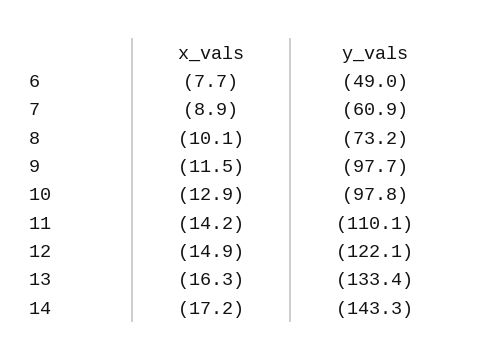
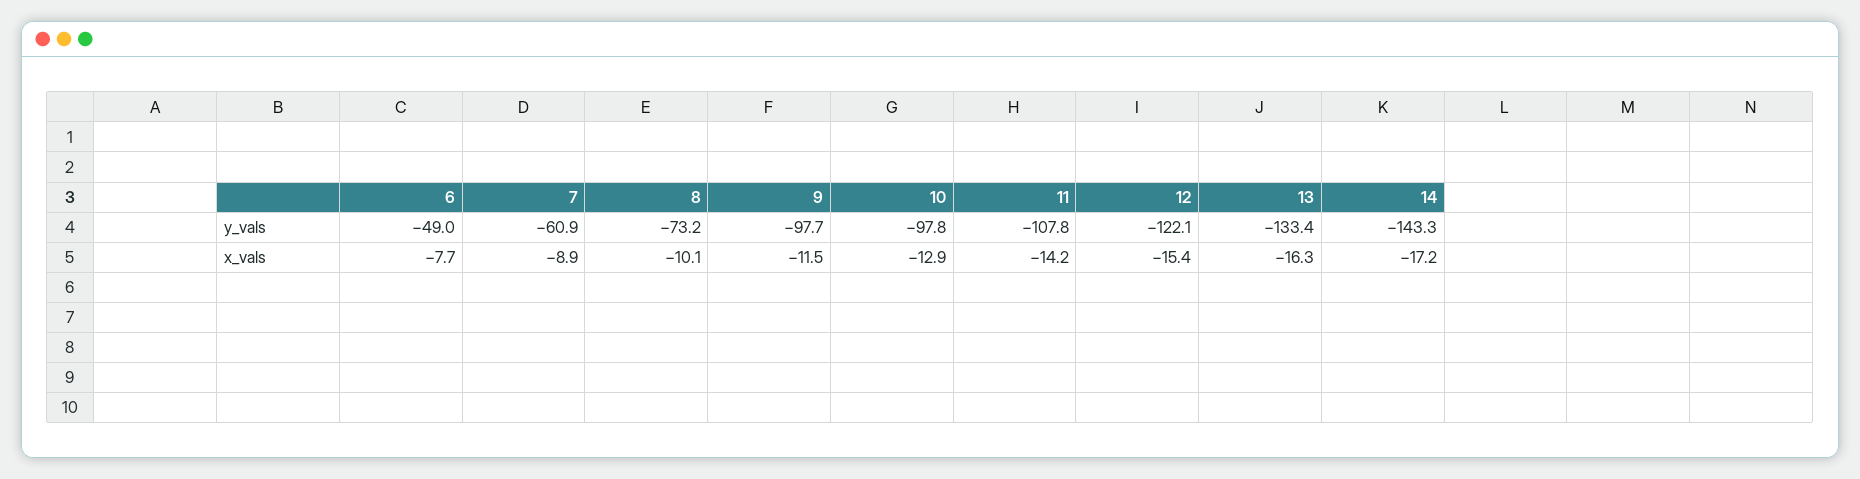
  {
    "x_vals": {
      "6": -7.7,
      "7": -8.9,
      "8": -10.1,
      "9": -11.5,
      "10": -12.9,
      "11": -14.2,
-     "12": -14.9,
+     "12": -15.4,
      "13": -16.3,
      "14": -17.2
    },
    "y_vals": {
      "6": -49,
      "7": -60.9,
      "8": -73.2,
      "9": -97.7,
      "10": -97.8,
-     "11": -110.1,
+     "11": -107.8,
      "12": -122.1,
      "13": -133.4,
      "14": -143.3
    }
  }

